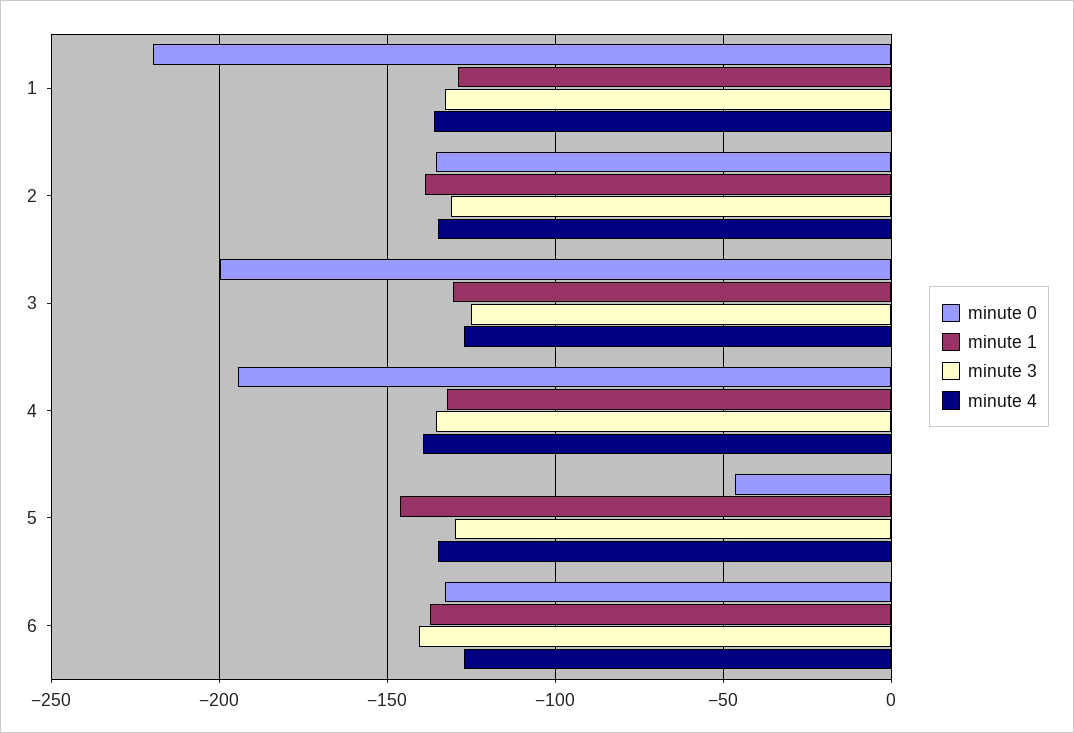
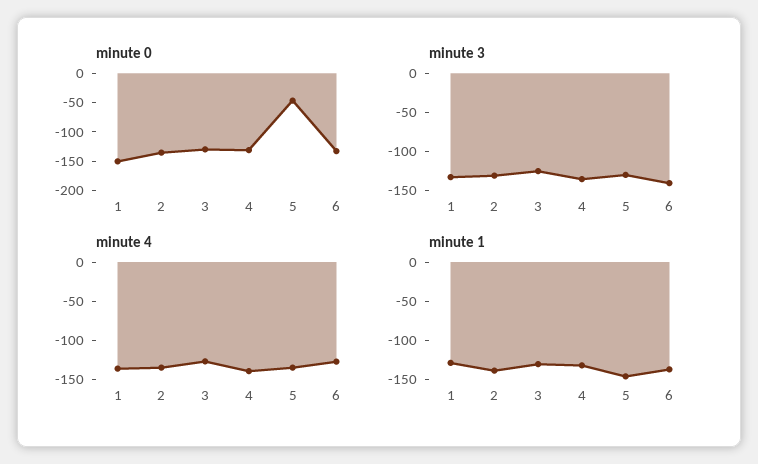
  {
    "minute 0": {
-     "1": -220,
+     "1": -150,
      "2": -135,
-     "3": -200,
+     "3": -125,
-     "4": -195,
+     "4": -125,
      "5": -45,
      "6": -135
    },
    "minute 1": {
      "1": -130,
      "2": -140,
      "3": -130,
      "4": -130,
      "5": -145,
      "6": -135
    },
    "minute 3": {
      "1": -135,
      "2": -130,
      "3": -125,
      "4": -135,
      "5": -130,
      "6": -140
    },
    "minute 4": {
      "1": -135,
      "2": -135,
      "3": -125,
      "4": -140,
      "5": -135,
      "6": -125
    }
  }

